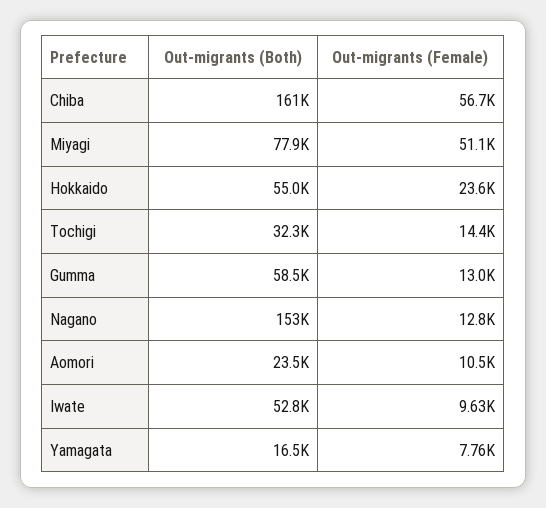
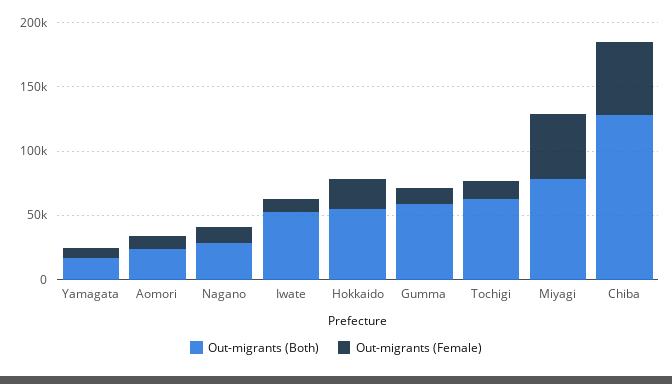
  {
    "Out-migrants (Both)": {
-     "Chiba": 161000,
+     "Chiba": 130000,
      "Miyagi": 77900,
      "Hokkaido": 55000,
-     "Tochigi": 32300,
+     "Tochigi": 60000,
      "Gumma": 58500,
-     "Nagano": 153000,
+     "Nagano": 30000,
      "Aomori": 23500,
      "Iwate": 52800,
      "Yamagata": 16500
    },
    "Out-migrants (Female)": {
      "Chiba": 56700,
      "Miyagi": 51100,
      "Hokkaido": 23600,
      "Tochigi": 14400,
      "Gumma": 13000,
      "Nagano": 12800,
      "Aomori": 10500,
      "Iwate": 9630,
      "Yamagata": 7760
    }
  }

